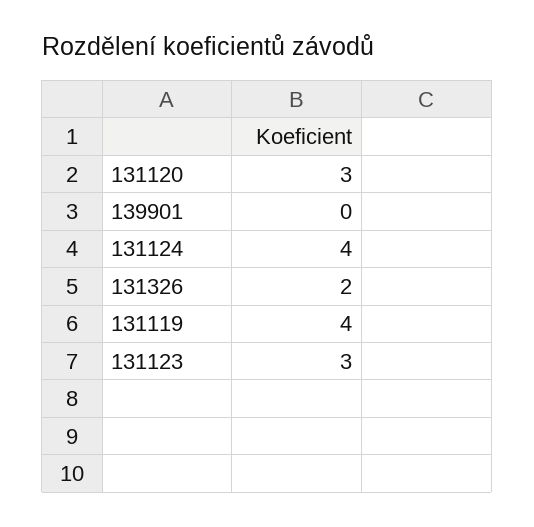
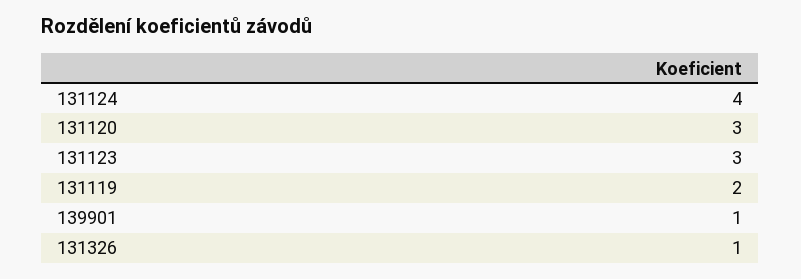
  {
    "131120": 3,
-   "139901": 0,
+   "139901": 1,
    "131124": 4,
-   "131326": 2,
+   "131326": 1,
-   "131119": 4,
+   "131119": 2,
    "131123": 3
  }

